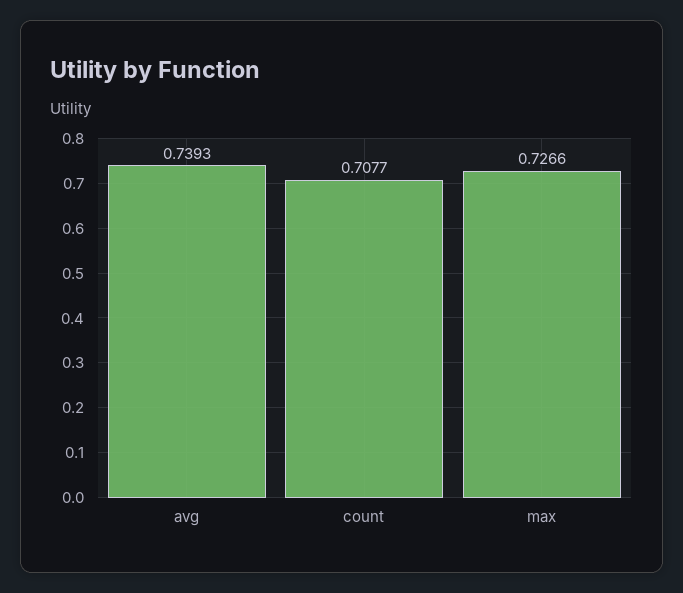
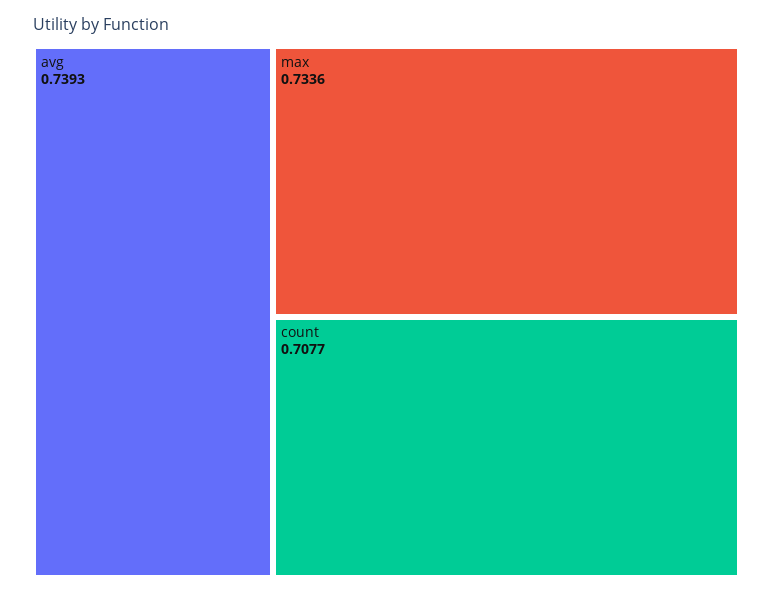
  {
    "avg": 0.7393,
    "count": 0.7077,
-   "max": 0.7266
+   "max": 0.7336
  }

